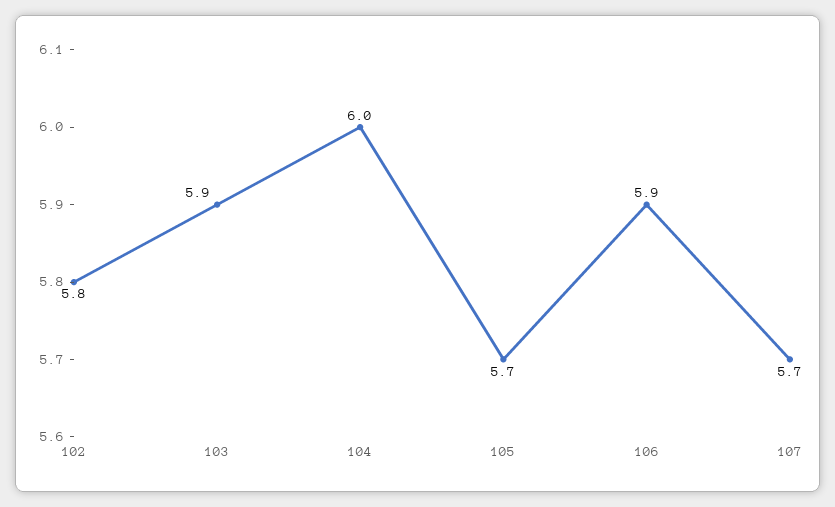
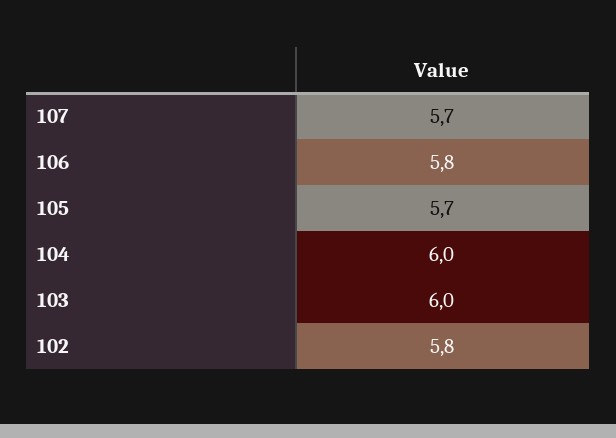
  {
    "102": 5.8,
-   "103": 5.9,
+   "103": 6,
    "104": 6,
    "105": 5.7,
-   "106": 5.9,
+   "106": 5.8,
    "107": 5.7
  }

